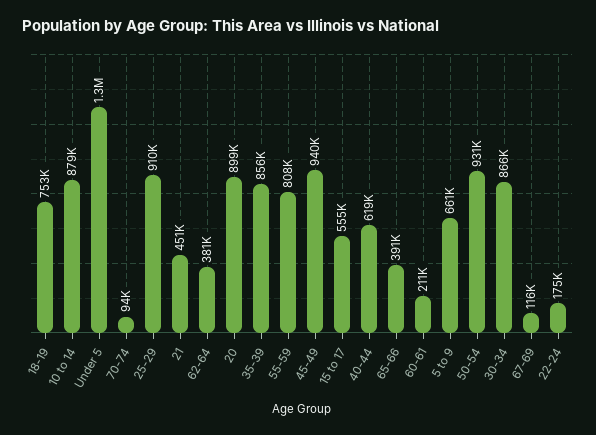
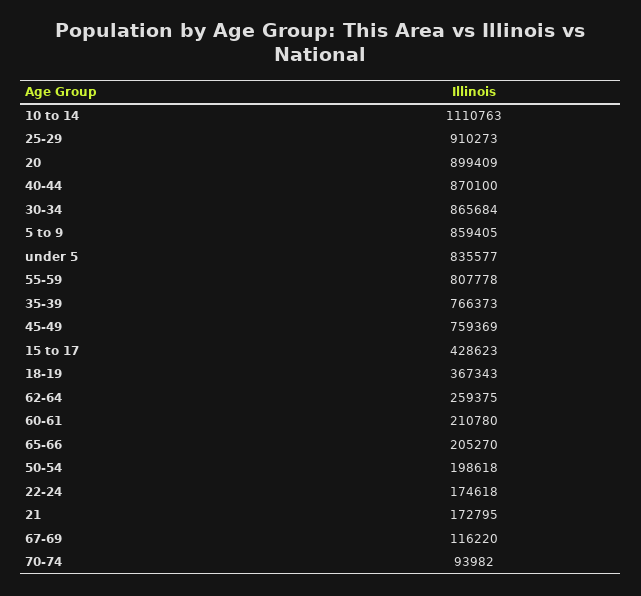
  {
-   "18-19": 753000,
+   "18-19": 367343,
-   "10 to 14": 879000,
+   "10 to 14": 1110763,
-   "Under 5": 1300000,
+   "Under 5": 835577,
    "70-74": 93982,
    "25-29": 910273,
-   "21": 451000,
+   "21": 172795,
-   "62-64": 381000,
+   "62-64": 259375,
    "20": 899409,
-   "35-39": 856000,
+   "35-39": 766373,
    "55-59": 807778,
-   "45-49": 940000,
+   "45-49": 759369,
-   "15 to 17": 555000,
+   "15 to 17": 428623,
-   "40-44": 619000,
+   "40-44": 870100,
-   "65-66": 391000,
+   "65-66": 205270,
    "60-61": 210780,
-   "5 to 9": 661000,
+   "5 to 9": 859405,
-   "50-54": 931000,
+   "50-54": 198618,
    "30-34": 865684,
    "67-69": 116220,
    "22-24": 174618
  }

